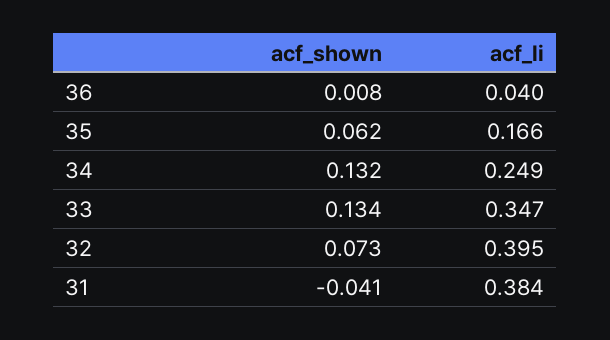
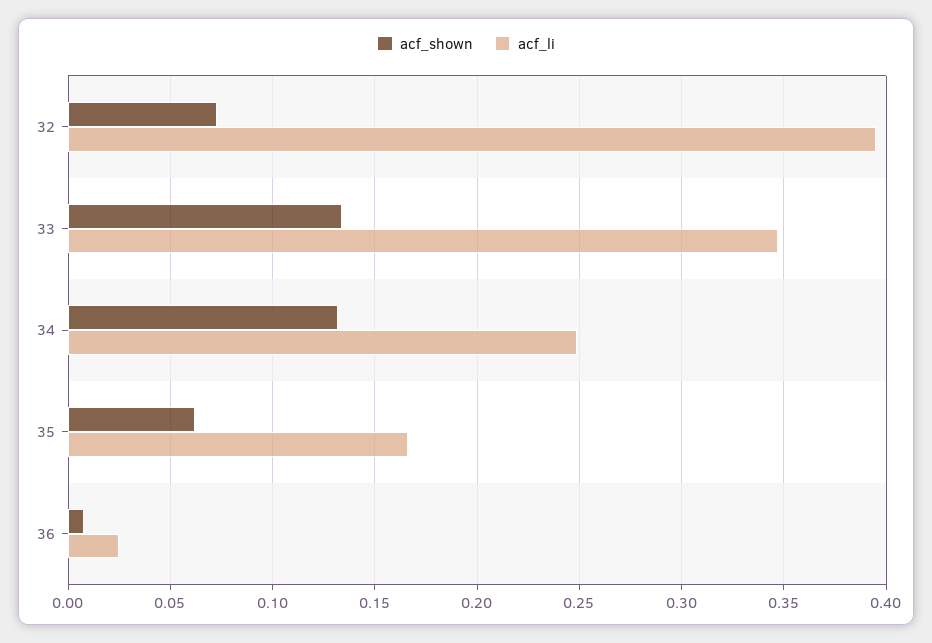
  {
    "acf_shown": {
      "36": 0.008,
      "35": 0.062,
      "34": 0.132,
      "33": 0.134,
-     "32": 0.073,
+     "32": 0.073
-     "31": -0.041
    },
    "acf_li": {
-     "36": 0.04,
+     "36": 0.025,
      "35": 0.166,
      "34": 0.249,
      "33": 0.347,
-     "32": 0.395,
+     "32": 0.395
-     "31": 0.384
    }
  }

